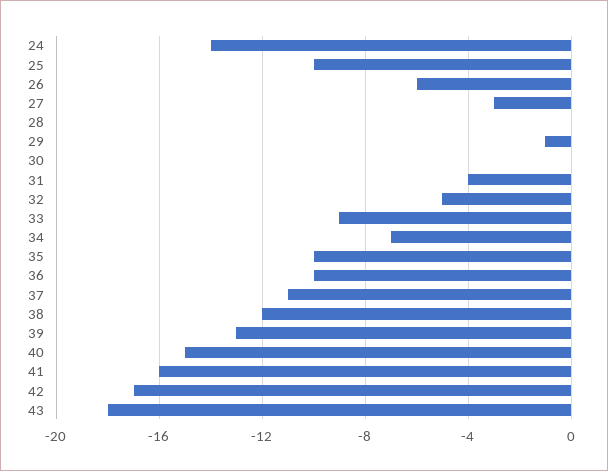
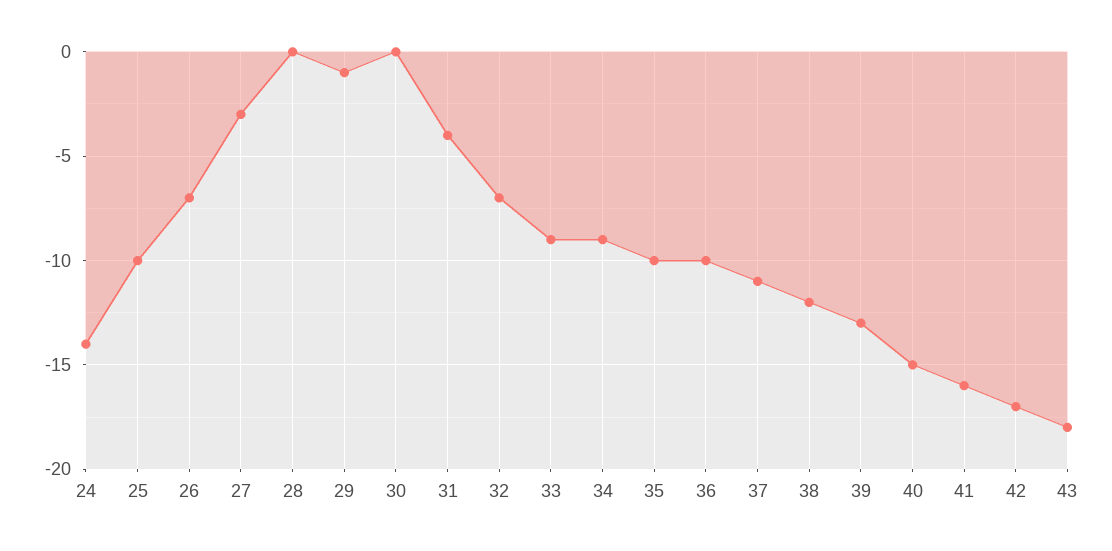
  {
    "24": -14,
    "25": -10,
-   "26": -6,
+   "26": -7,
    "27": -3,
    "28": 0,
    "29": -1,
    "30": 0,
    "31": -4,
-   "32": -5,
+   "32": -7,
    "33": -9,
-   "34": -7,
+   "34": -9,
    "35": -10,
    "36": -10,
    "37": -11,
    "38": -12,
    "39": -13,
    "40": -15,
    "41": -16,
    "42": -17,
    "43": -18
  }

